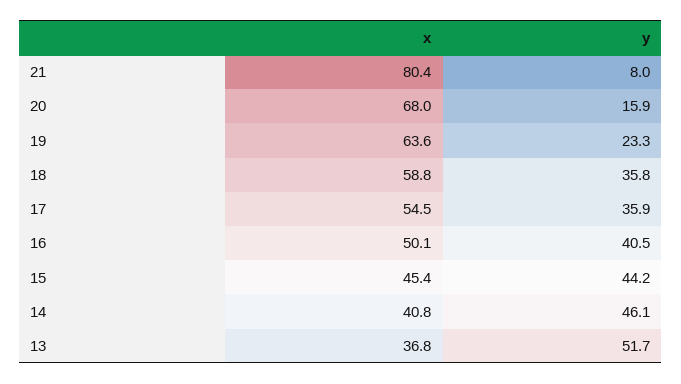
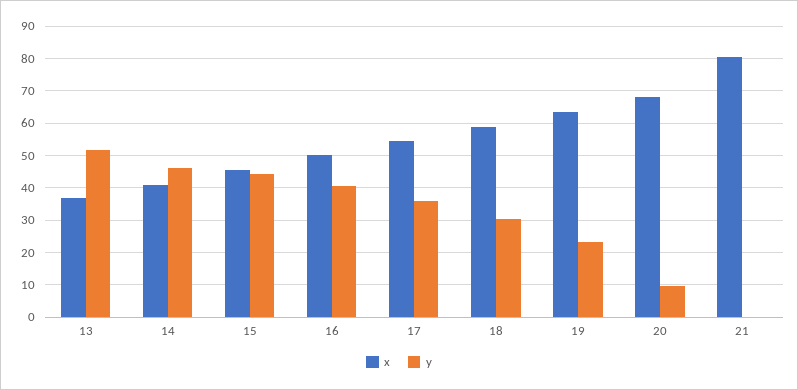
  {
    "x": {
      "21": 80.4,
      "20": 68,
      "19": 63.6,
      "18": 58.8,
      "17": 54.5,
      "16": 50.1,
      "15": 45.4,
      "14": 40.8,
      "13": 36.8
    },
    "y": {
-     "21": 8,
+     "21": 0,
-     "20": 15.9,
+     "20": 10,
      "19": 23.3,
-     "18": 35.8,
+     "18": 30,
      "17": 35.9,
      "16": 40.5,
      "15": 44.2,
      "14": 46.1,
      "13": 51.7
    }
  }

